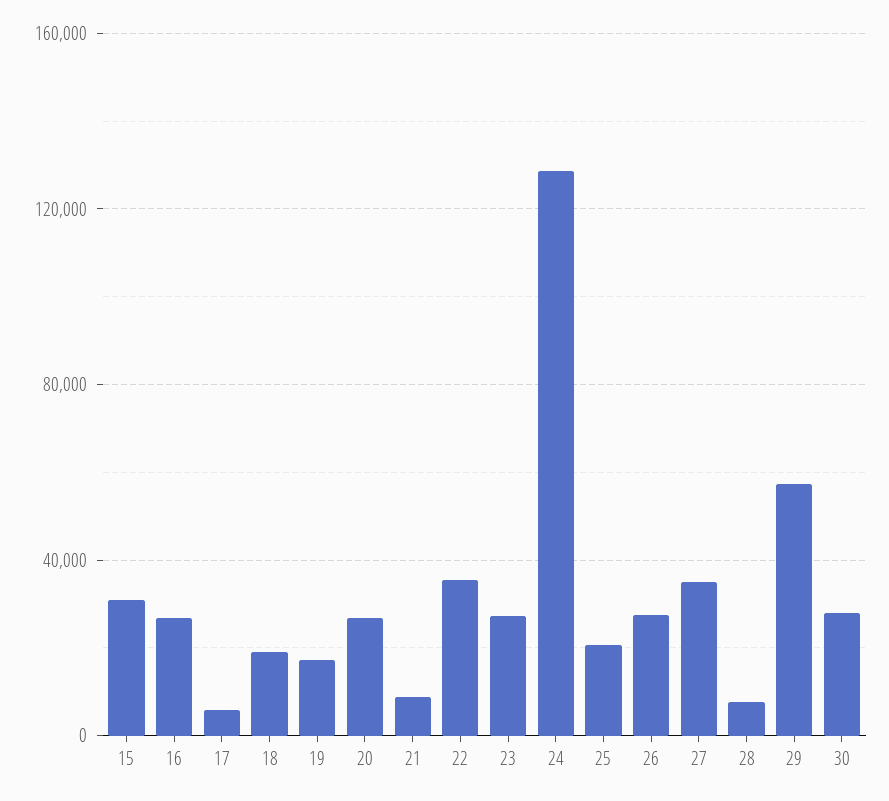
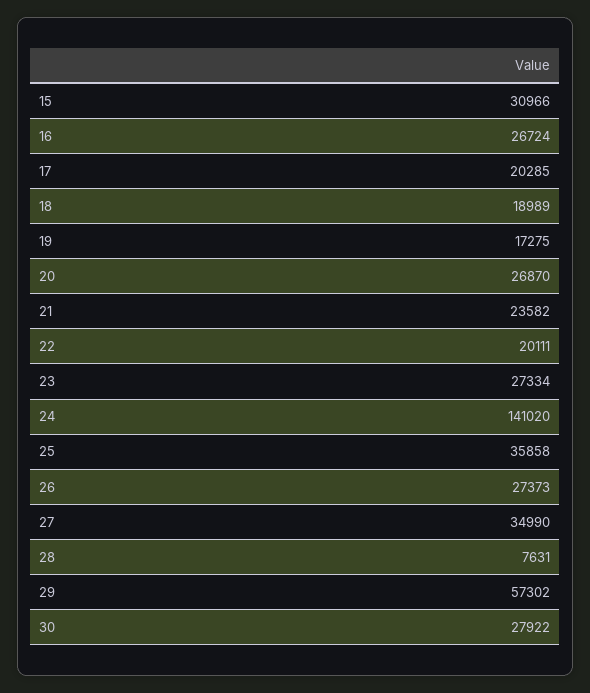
  {
    "15": 30966,
    "16": 26724,
-   "17": 5000,
+   "17": 20285,
    "18": 18989,
    "19": 17275,
    "20": 26870,
-   "21": 10000,
+   "21": 23582,
-   "22": 35000,
+   "22": 20111,
    "23": 27334,
-   "24": 130000,
+   "24": 141020,
-   "25": 20000,
+   "25": 35858,
    "26": 27373,
    "27": 34990,
    "28": 7631,
    "29": 57302,
    "30": 27922
  }

